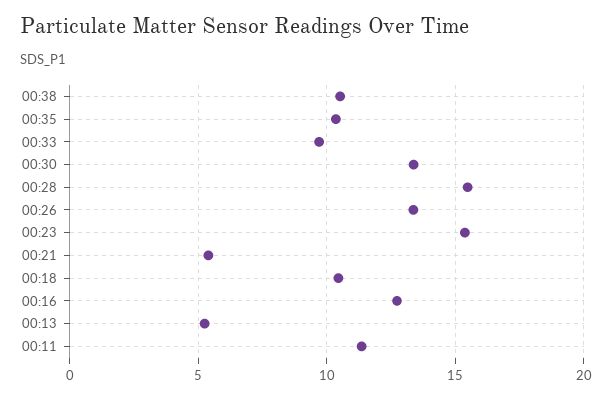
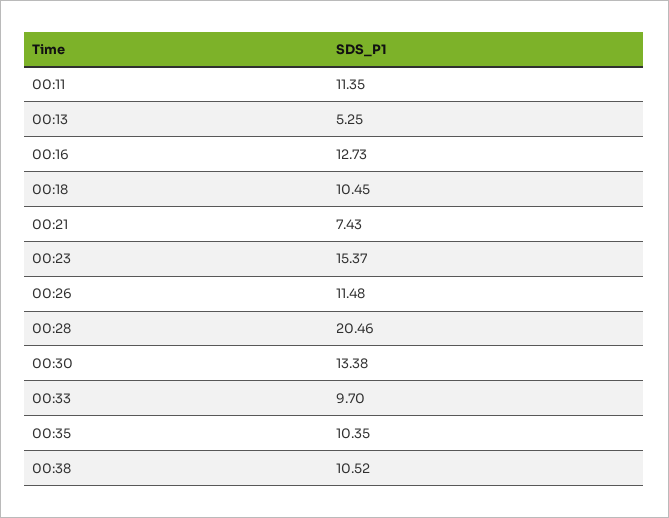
  {
    "00:38": 10.52,
    "00:35": 10.35,
    "00:33": 9.7,
    "00:30": 13.38,
-   "00:28": 15.5,
+   "00:28": 20.46,
-   "00:26": 13.5,
+   "00:26": 11.48,
    "00:23": 15.37,
-   "00:21": 5.5,
+   "00:21": 7.43,
    "00:18": 10.45,
    "00:16": 12.73,
    "00:13": 5.25,
    "00:11": 11.35
  }

